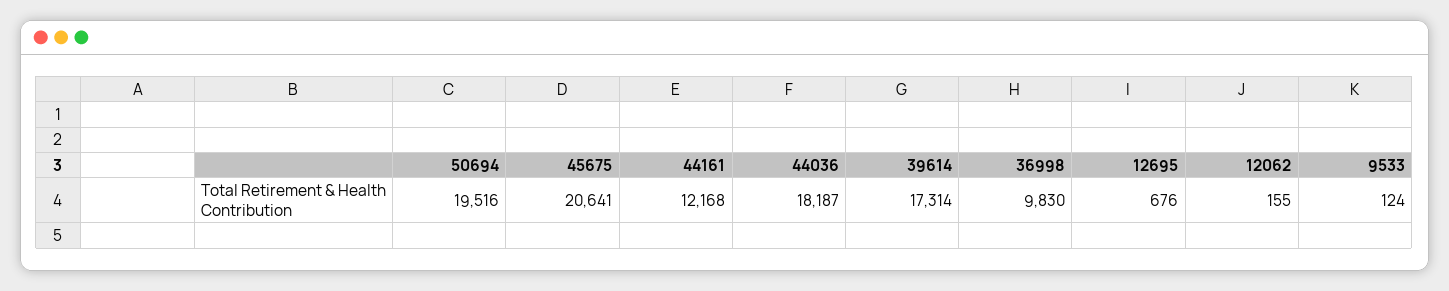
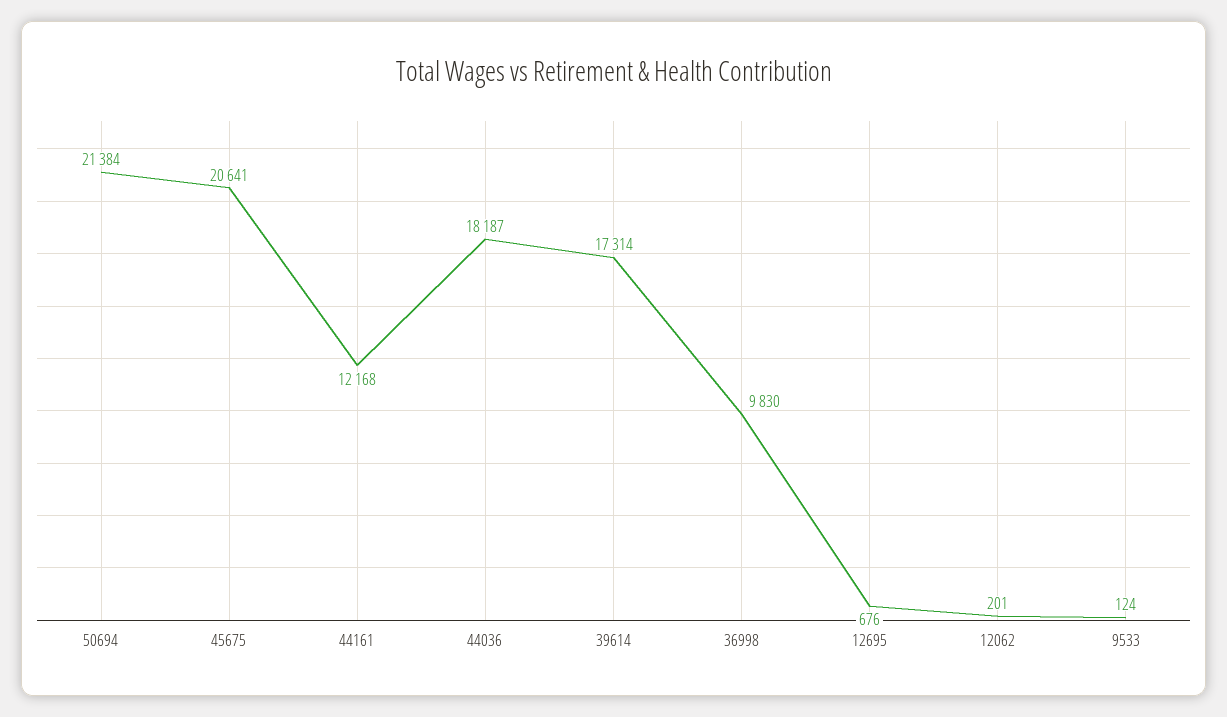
  {
-   "50694": 19516,
+   "50694": 21384,
    "45675": 20641,
    "44161": 12168,
    "44036": 18187,
    "39614": 17314,
    "36998": 9830,
    "12695": 676,
-   "12062": 155,
+   "12062": 201,
    "9533": 124
  }

